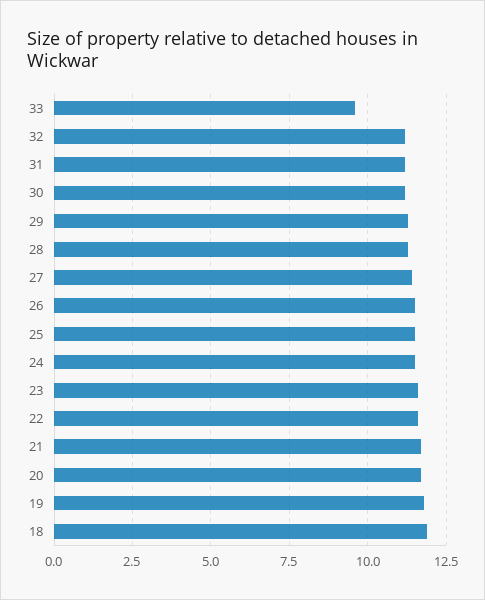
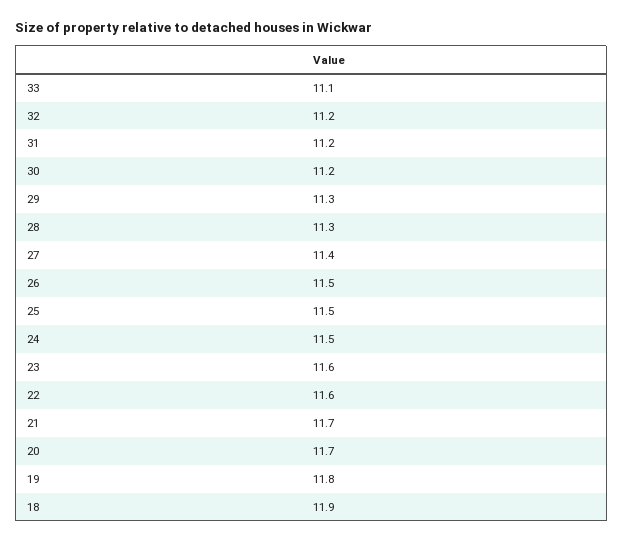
  {
-   "33": 9.5,
+   "33": 11.1,
    "32": 11.2,
    "31": 11.2,
    "30": 11.2,
    "29": 11.3,
    "28": 11.3,
    "27": 11.4,
    "26": 11.5,
    "25": 11.5,
    "24": 11.5,
    "23": 11.6,
    "22": 11.6,
    "21": 11.7,
    "20": 11.7,
    "19": 11.8,
    "18": 11.9
  }

